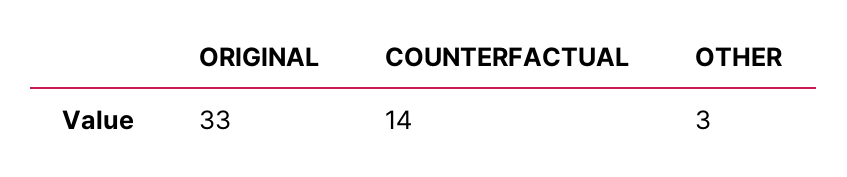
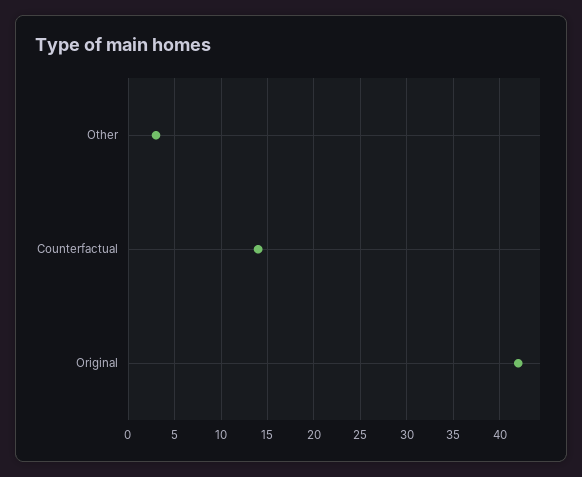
  {
-   "ORIGINAL": 33,
+   "ORIGINAL": 42,
    "COUNTERFACTUAL": 14,
    "OTHER": 3
  }

